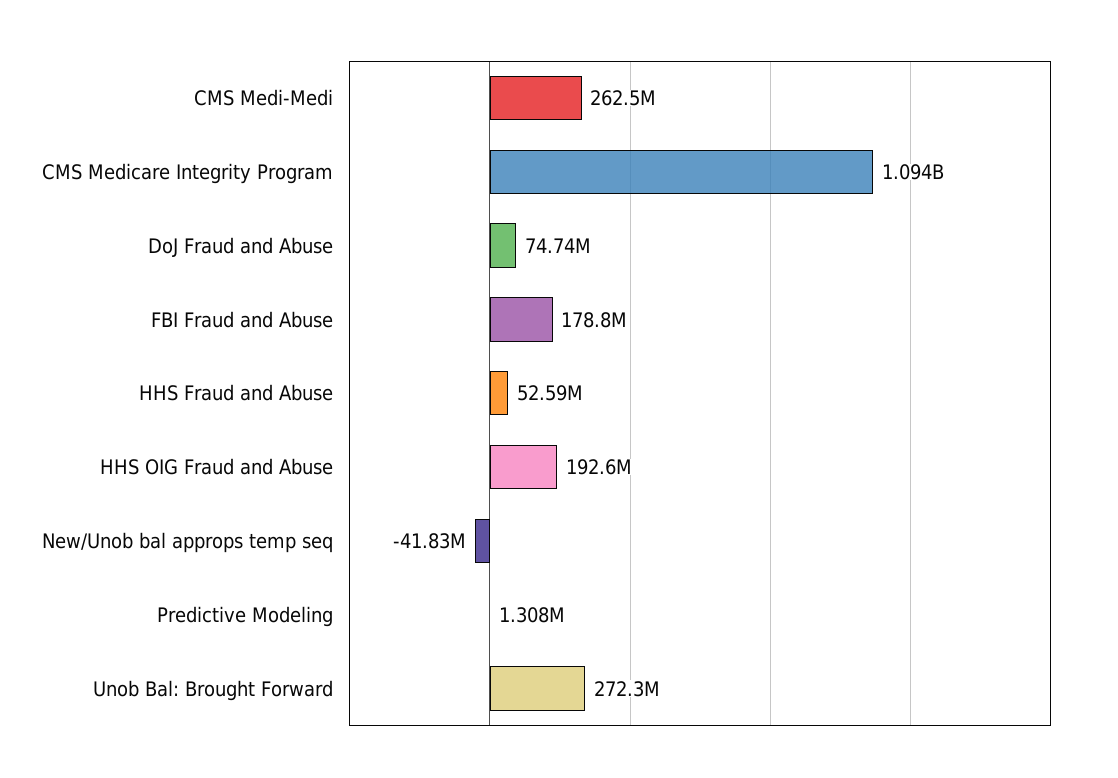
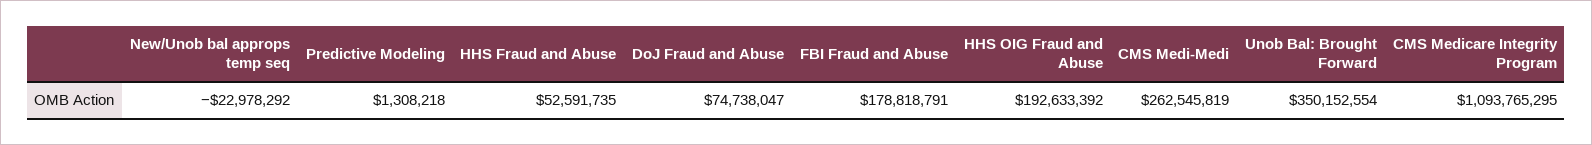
  {
    "CMS Medi-Medi": 262545819,
    "CMS Medicare Integrity Program": 1093765295,
    "DoJ Fraud and Abuse": 74738047,
    "FBI Fraud and Abuse": 178818791,
    "HHS Fraud and Abuse": 52591735,
    "HHS OIG Fraud and Abuse": 192633392,
-   "New/Unob bal approps temp seq": -41830000,
+   "New/Unob bal approps temp seq": -22978292,
    "Predictive Modeling": 1308218,
-   "Unob Bal: Brought Forward": 272300000
+   "Unob Bal: Brought Forward": 350152554
  }

